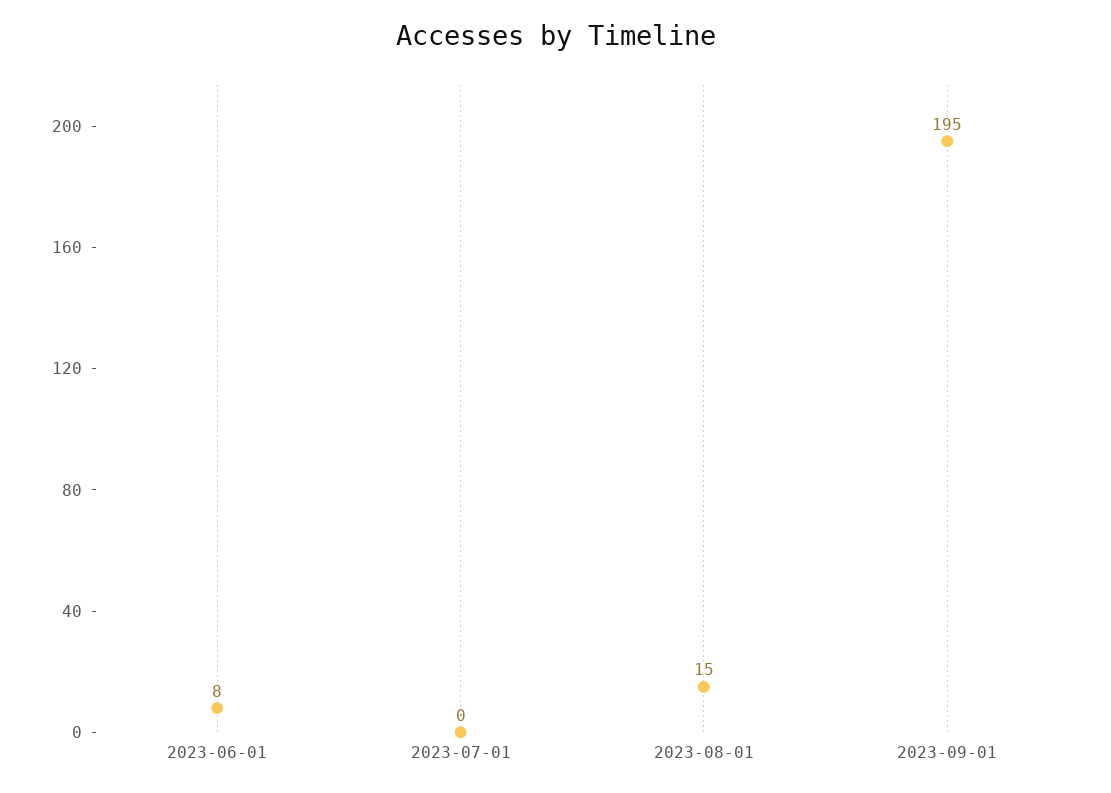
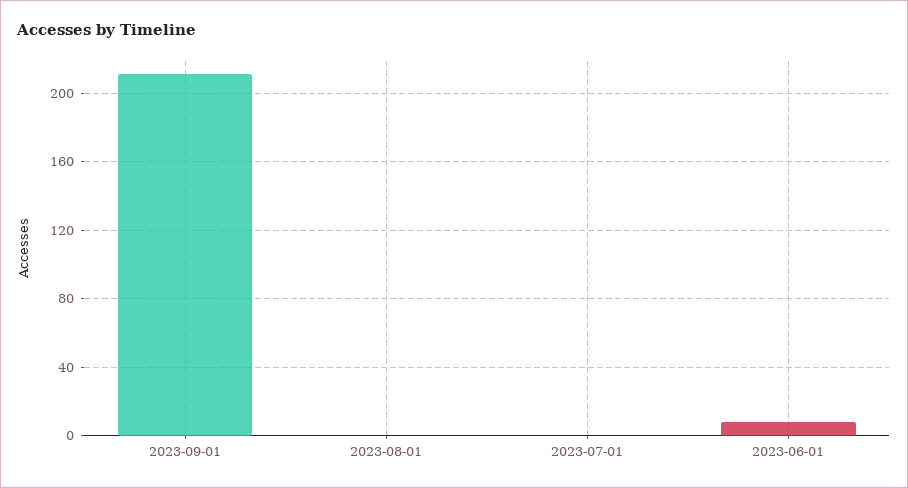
  {
    "2023-06-01": 8,
    "2023-07-01": 0,
-   "2023-08-01": 15,
+   "2023-08-01": 0,
-   "2023-09-01": 195
+   "2023-09-01": 210
  }

